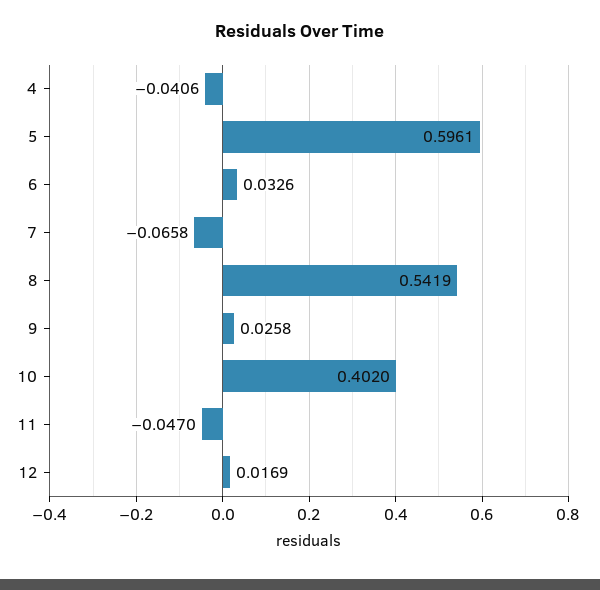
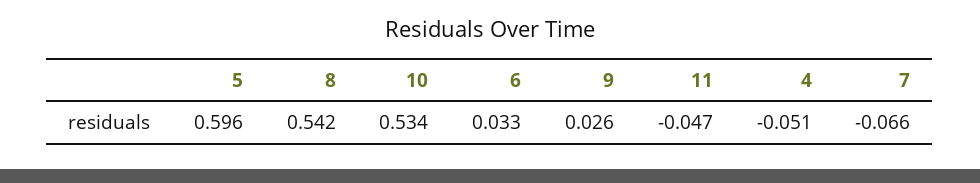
  {
-   "4": -0.0406,
+   "4": -0.051,
    "5": 0.5961,
    "6": 0.0326,
    "7": -0.0658,
    "8": 0.5419,
    "9": 0.0258,
-   "10": 0.402,
+   "10": 0.534,
-   "11": -0.047,
+   "11": -0.047
-   "12": 0.0169
  }

